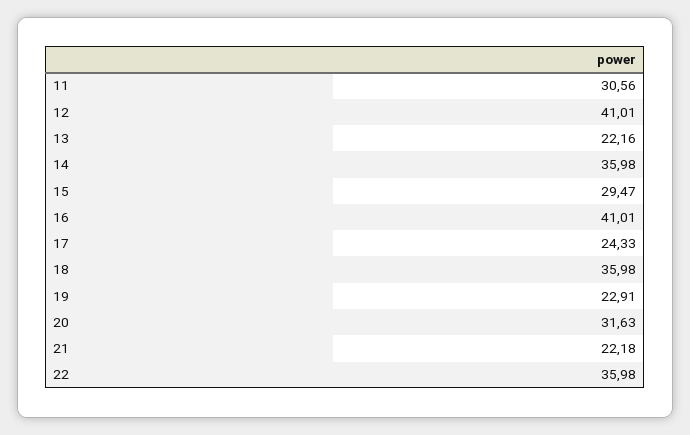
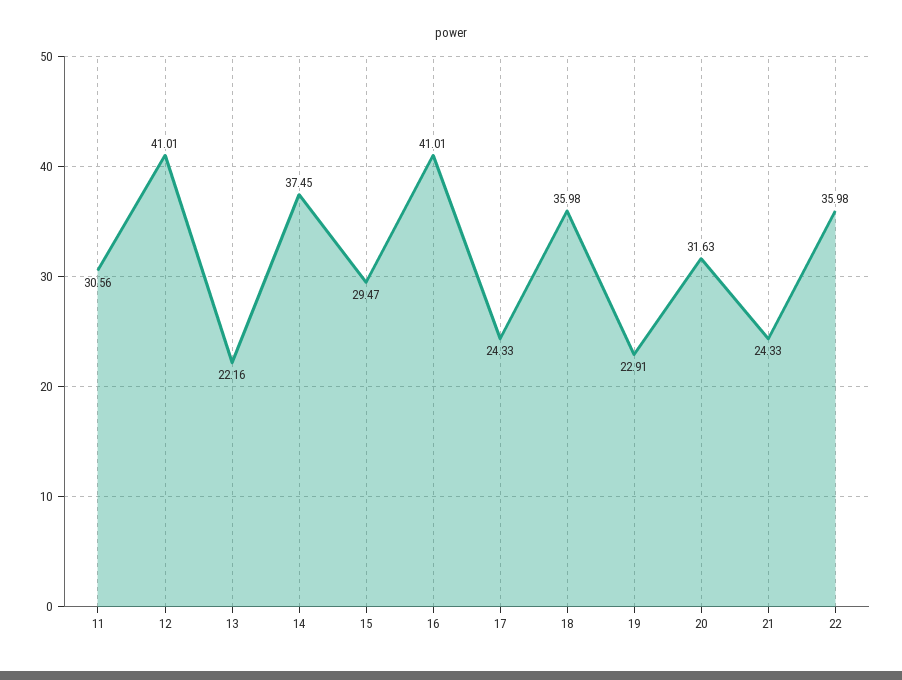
  {
    "11": 30.56,
    "12": 41.01,
    "13": 22.16,
-   "14": 35.98,
+   "14": 37.45,
    "15": 29.47,
    "16": 41.01,
    "17": 24.33,
    "18": 35.98,
    "19": 22.91,
    "20": 31.63,
-   "21": 22.18,
+   "21": 24.33,
    "22": 35.98
  }

